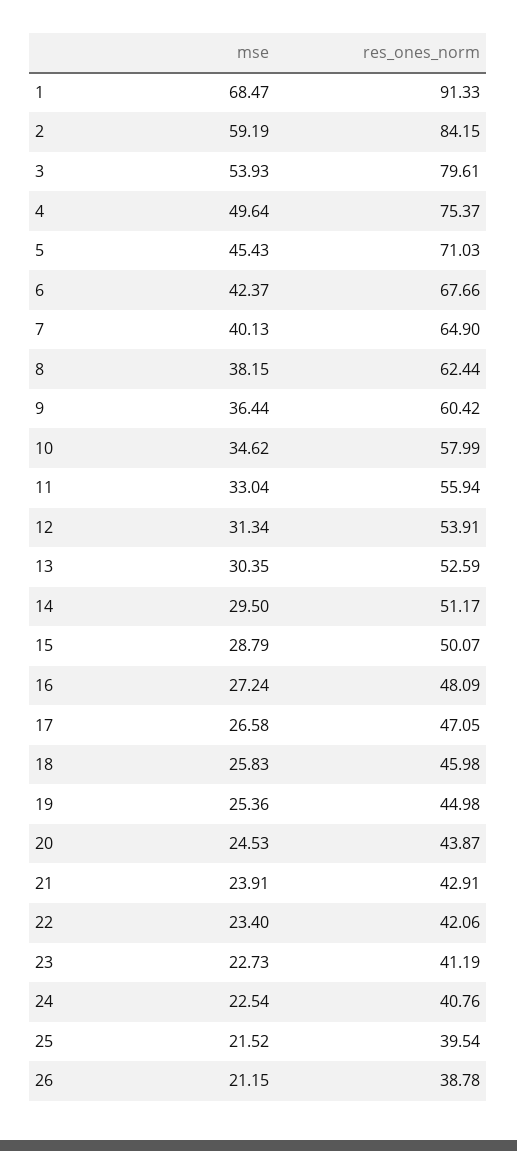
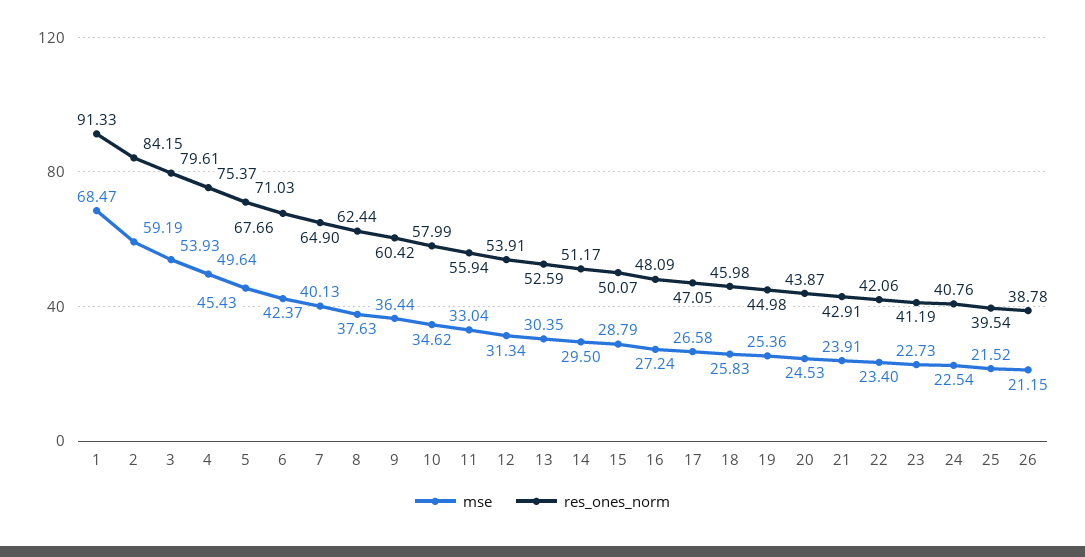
  {
    "mse": {
      "1": 68.47,
      "2": 59.19,
      "3": 53.93,
      "4": 49.64,
      "5": 45.43,
      "6": 42.37,
      "7": 40.13,
-     "8": 38.15,
+     "8": 37.63,
      "9": 36.44,
      "10": 34.62,
      "11": 33.04,
      "12": 31.34,
      "13": 30.35,
      "14": 29.5,
      "15": 28.79,
      "16": 27.24,
      "17": 26.58,
      "18": 25.83,
      "19": 25.36,
      "20": 24.53,
      "21": 23.91,
      "22": 23.4,
      "23": 22.73,
      "24": 22.54,
      "25": 21.52,
      "26": 21.15
    },
    "res_ones_norm": {
      "1": 91.33,
      "2": 84.15,
      "3": 79.61,
      "4": 75.37,
      "5": 71.03,
      "6": 67.66,
      "7": 64.9,
      "8": 62.44,
      "9": 60.42,
      "10": 57.99,
      "11": 55.94,
      "12": 53.91,
      "13": 52.59,
      "14": 51.17,
      "15": 50.07,
      "16": 48.09,
      "17": 47.05,
      "18": 45.98,
      "19": 44.98,
      "20": 43.87,
      "21": 42.91,
      "22": 42.06,
      "23": 41.19,
      "24": 40.76,
      "25": 39.54,
      "26": 38.78
    }
  }

